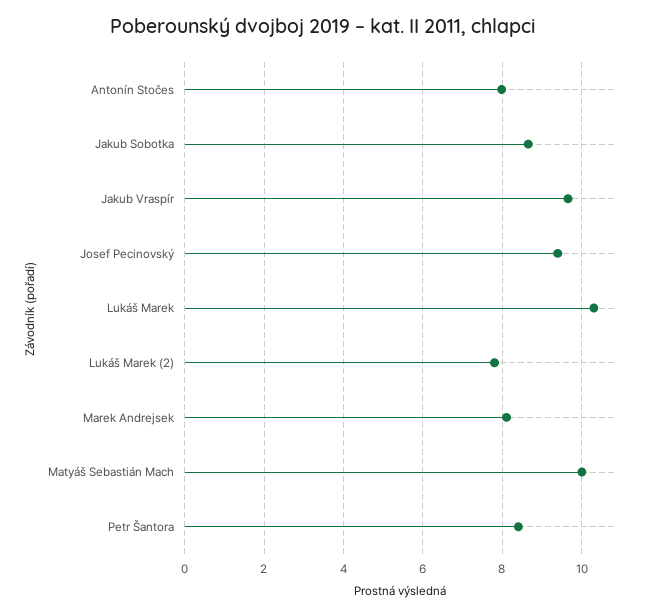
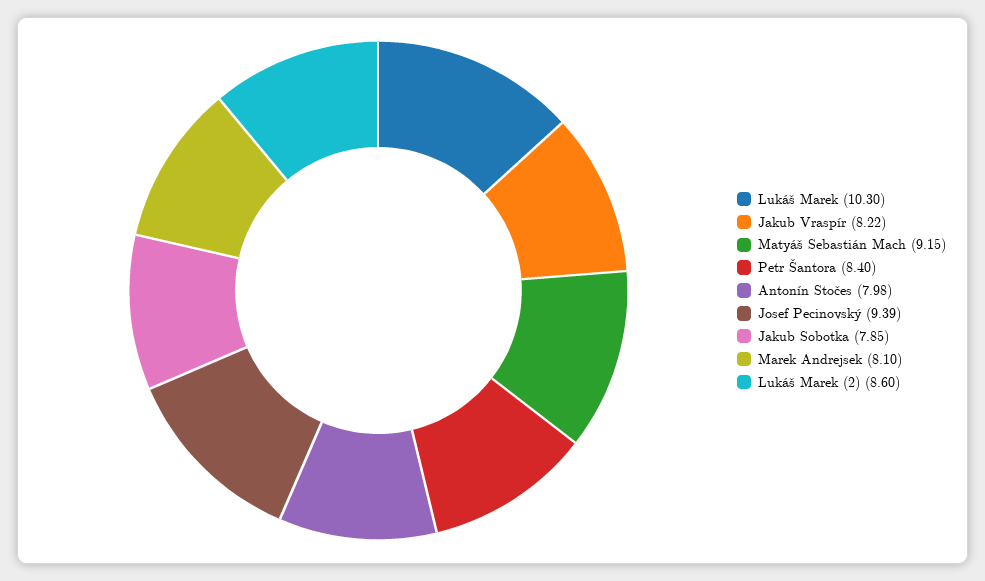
  {
    "Antonín Stočes": 7.98,
-   "Jakub Sobotka": 8.6,
+   "Jakub Sobotka": 7.85,
-   "Jakub Vraspír": 9.6,
+   "Jakub Vraspír": 8.22,
    "Josef Pecinovský": 9.39,
    "Lukáš Marek": 10.3,
-   "Lukáš Marek (2)": 7.8,
+   "Lukáš Marek (2)": 8.6,
    "Marek Andrejsek": 8.1,
-   "Matyáš Sebastián Mach": 10,
+   "Matyáš Sebastián Mach": 9.15,
    "Petr Šantora": 8.4
  }

